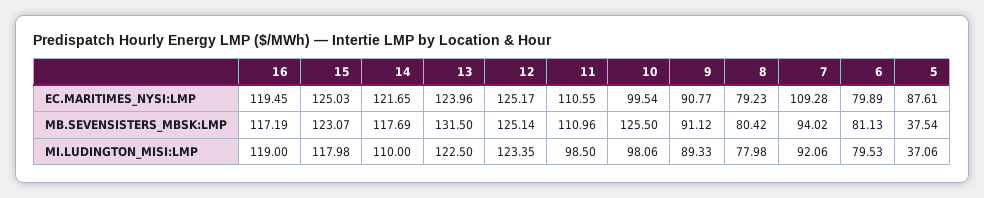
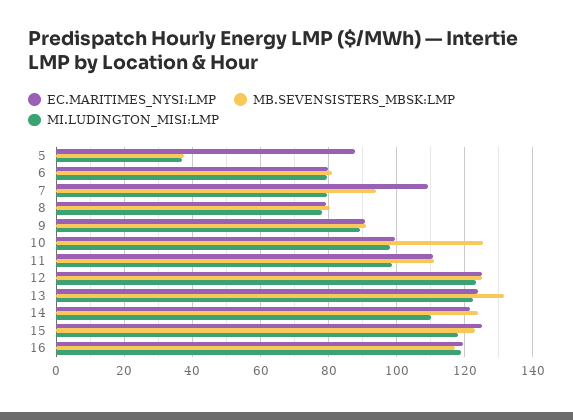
  {
    "EC.MARITIMES_NYSI:LMP": {
      "16": 119.45,
      "15": 125.03,
      "14": 121.65,
      "13": 123.96,
      "12": 125.17,
      "11": 110.55,
      "10": 99.54,
      "9": 90.77,
      "8": 79.23,
      "7": 109.28,
      "6": 79.89,
      "5": 87.61
    },
    "MB.SEVENSISTERS_MBSK:LMP": {
      "16": 117.19,
      "15": 123.07,
-     "14": 117.69,
+     "14": 124,
      "13": 131.5,
      "12": 125.14,
      "11": 110.96,
      "10": 125.5,
      "9": 91.12,
      "8": 80.42,
      "7": 94.02,
      "6": 81.13,
      "5": 37.54
    },
    "MI.LUDINGTON_MISI:LMP": {
      "16": 119,
      "15": 117.98,
      "14": 110,
      "13": 122.5,
      "12": 123.35,
      "11": 98.5,
      "10": 98.06,
      "9": 89.33,
      "8": 77.98,
-     "7": 92.06,
+     "7": 80,
      "6": 79.53,
      "5": 37.06
    }
  }

